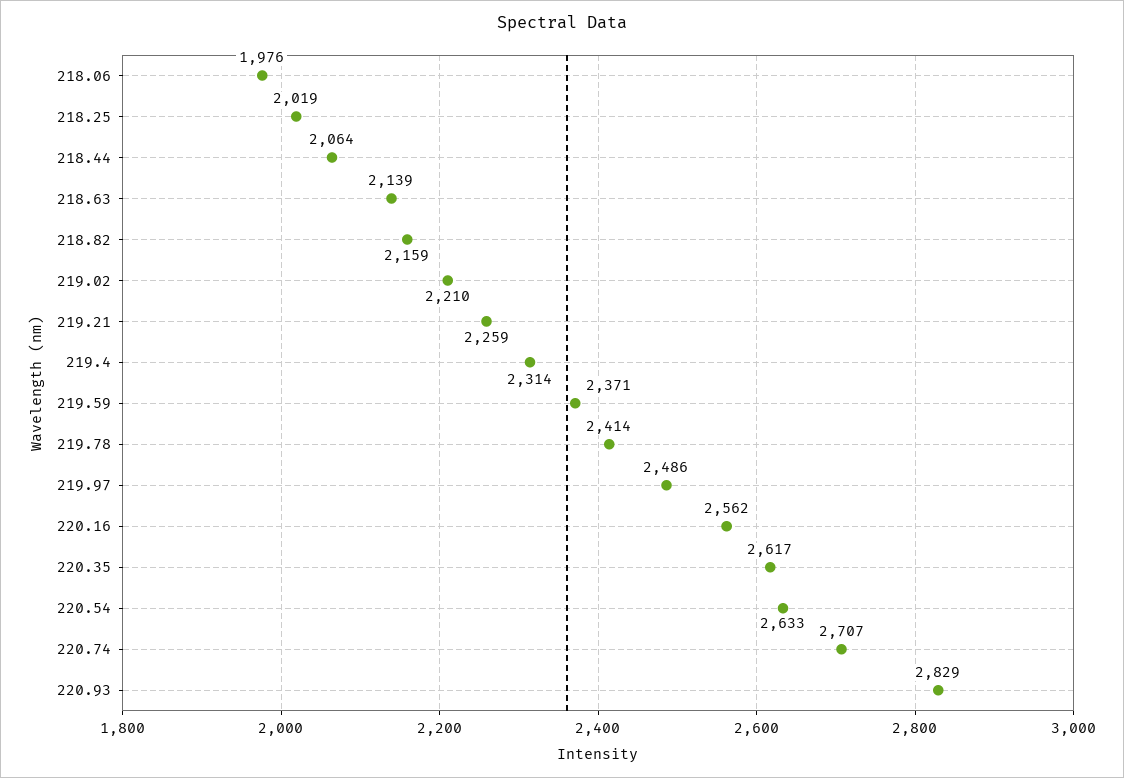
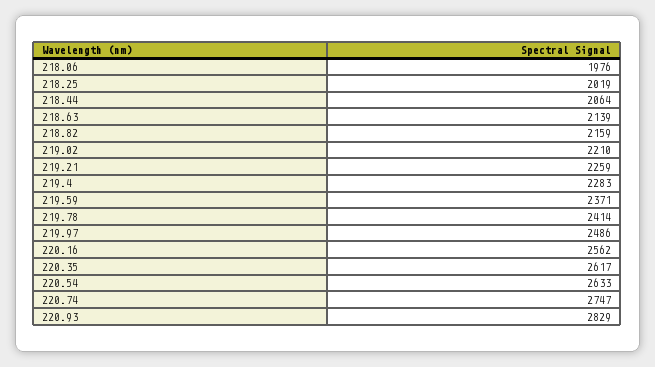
  {
    "218.06": 1976,
    "218.25": 2019,
    "218.44": 2064,
    "218.63": 2139,
    "218.82": 2159,
    "219.02": 2210,
    "219.21": 2259,
-   "219.4": 2314,
+   "219.4": 2283,
    "219.59": 2371,
    "219.78": 2414,
    "219.97": 2486,
    "220.16": 2562,
    "220.35": 2617,
    "220.54": 2633,
-   "220.74": 2707,
+   "220.74": 2747,
    "220.93": 2829
  }

